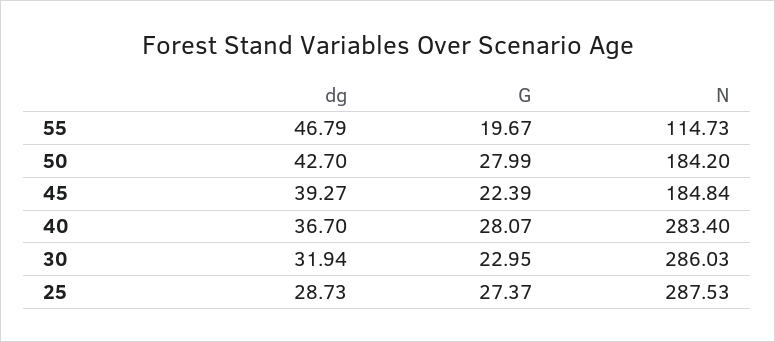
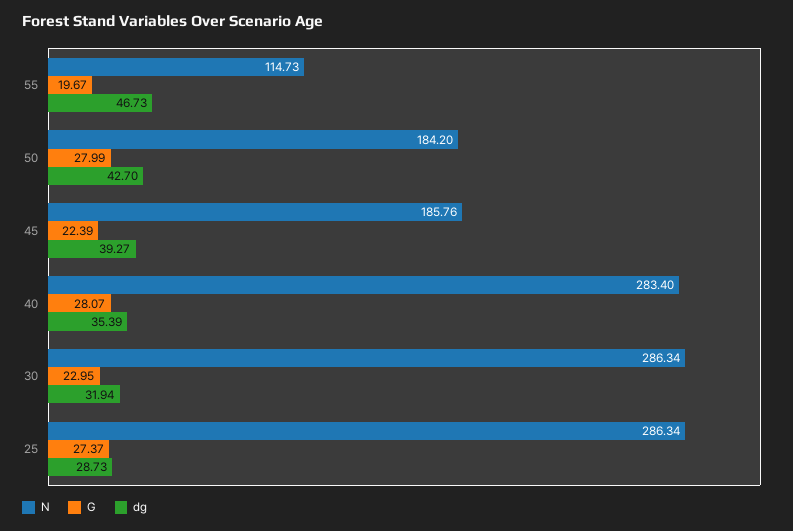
  {
    "dg": {
-     "55": 46.79,
+     "55": 46.73,
      "50": 42.7,
      "45": 39.27,
-     "40": 36.7,
+     "40": 35.39,
      "30": 31.94,
      "25": 28.73
    },
    "G": {
      "55": 19.67,
      "50": 27.99,
      "45": 22.39,
      "40": 28.07,
      "30": 22.95,
      "25": 27.37
    },
    "N": {
      "55": 114.73,
      "50": 184.2,
-     "45": 184.84,
+     "45": 185.76,
      "40": 283.4,
-     "30": 286.03,
+     "30": 286.34,
-     "25": 287.53
+     "25": 286.34
    }
  }

